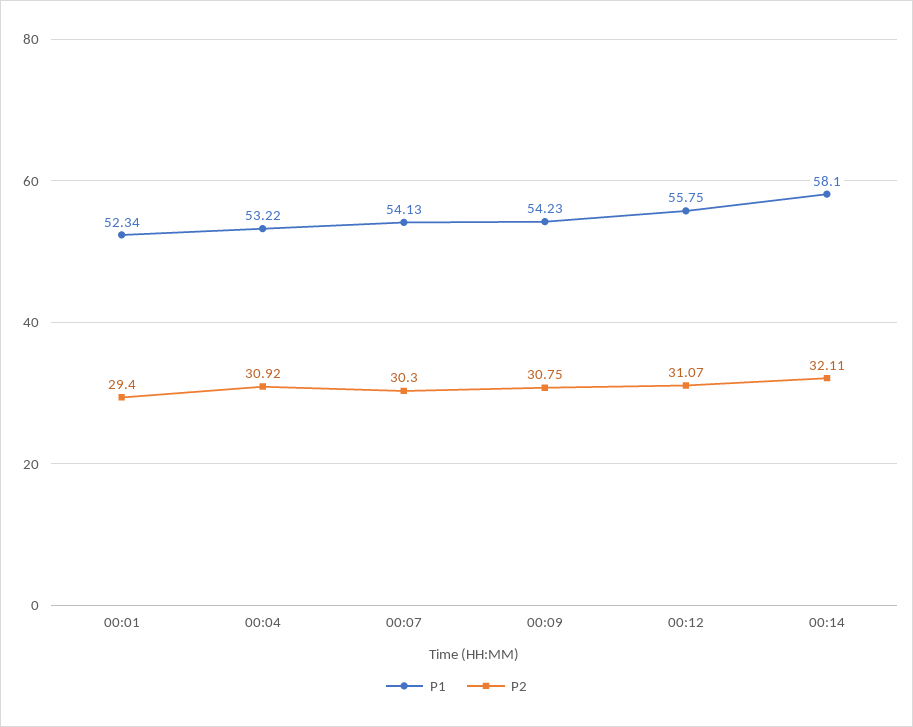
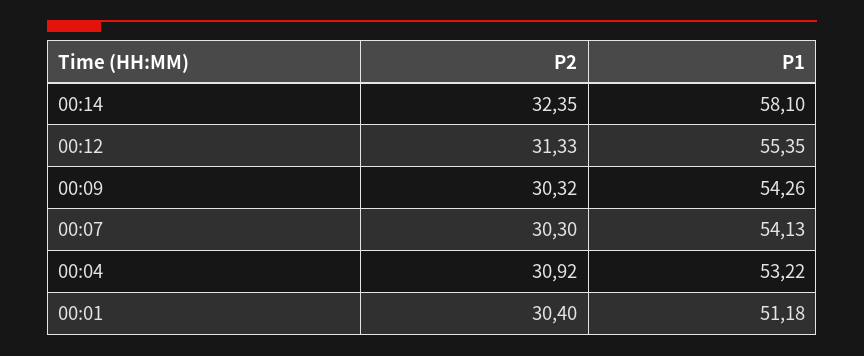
  {
    "P1": {
-     "00:01": 52.34,
+     "00:01": 51.18,
      "00:04": 53.22,
      "00:07": 54.13,
-     "00:09": 54.23,
+     "00:09": 54.26,
-     "00:12": 55.75,
+     "00:12": 55.35,
      "00:14": 58.1
    },
    "P2": {
-     "00:01": 29.4,
+     "00:01": 30.4,
      "00:04": 30.92,
      "00:07": 30.3,
-     "00:09": 30.75,
+     "00:09": 30.32,
-     "00:12": 31.07,
+     "00:12": 31.33,
-     "00:14": 32.11
+     "00:14": 32.35
    }
  }

